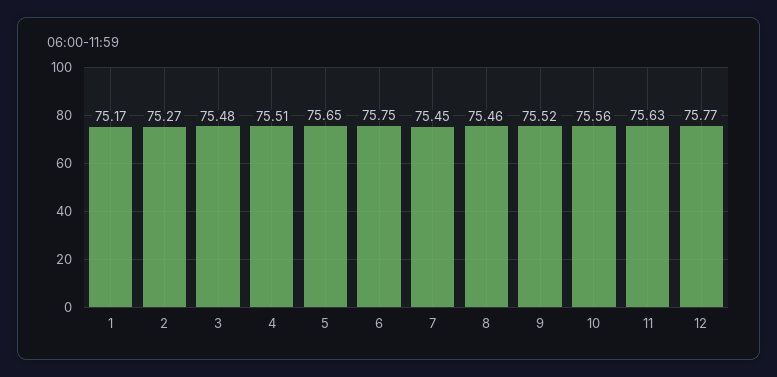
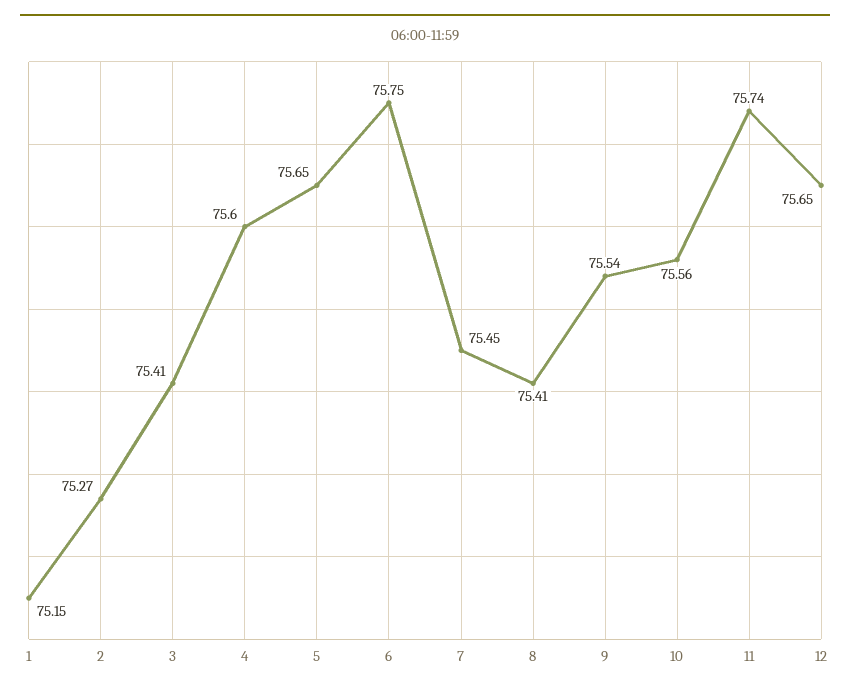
  {
-   "1": 75.17,
+   "1": 75.15,
    "2": 75.27,
-   "3": 75.48,
+   "3": 75.41,
-   "4": 75.51,
+   "4": 75.6,
    "5": 75.65,
    "6": 75.75,
    "7": 75.45,
-   "8": 75.46,
+   "8": 75.41,
-   "9": 75.52,
+   "9": 75.54,
    "10": 75.56,
-   "11": 75.63,
+   "11": 75.74,
-   "12": 75.77
+   "12": 75.65
  }

